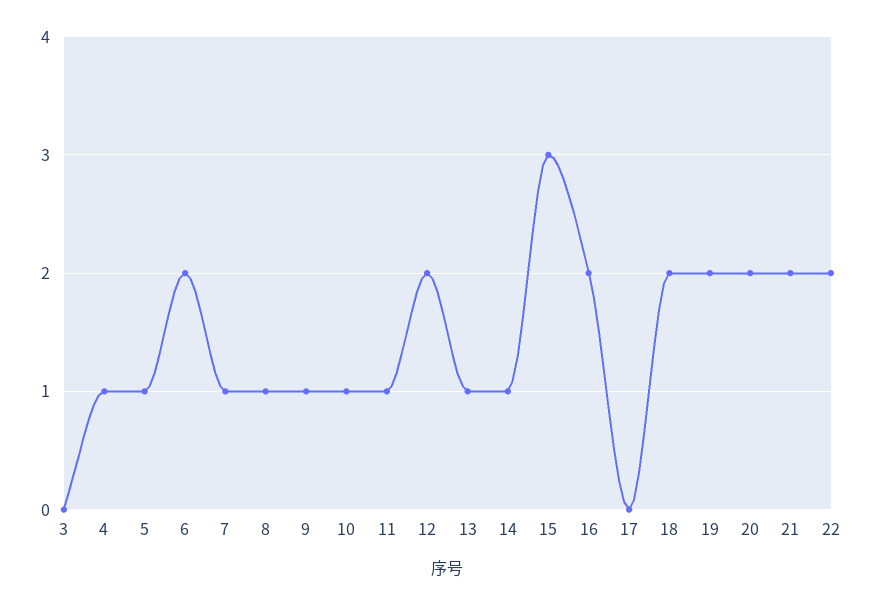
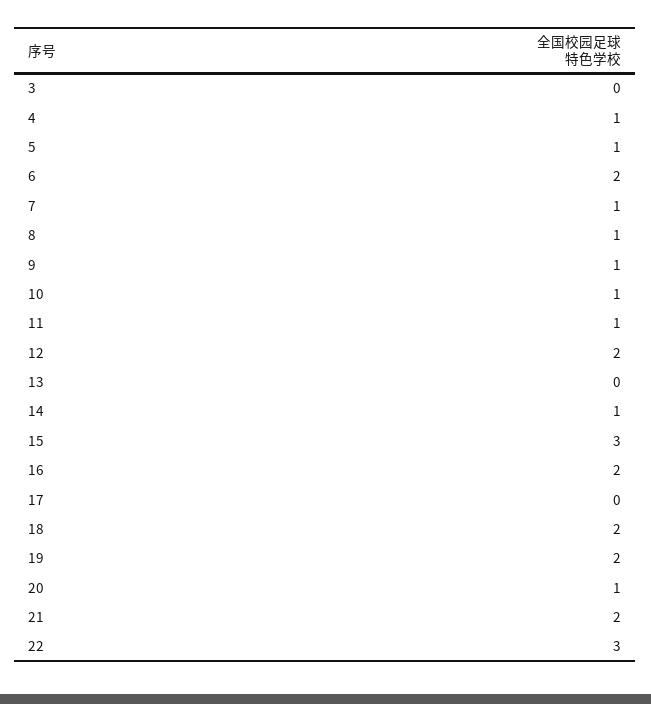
  {
    "3": 0,
    "4": 1,
    "5": 1,
    "6": 2,
    "7": 1,
    "8": 1,
    "9": 1,
    "10": 1,
    "11": 1,
    "12": 2,
-   "13": 1,
+   "13": 0,
    "14": 1,
    "15": 3,
    "16": 2,
    "17": 0,
    "18": 2,
    "19": 2,
-   "20": 2,
+   "20": 1,
    "21": 2,
-   "22": 2
+   "22": 3
  }

